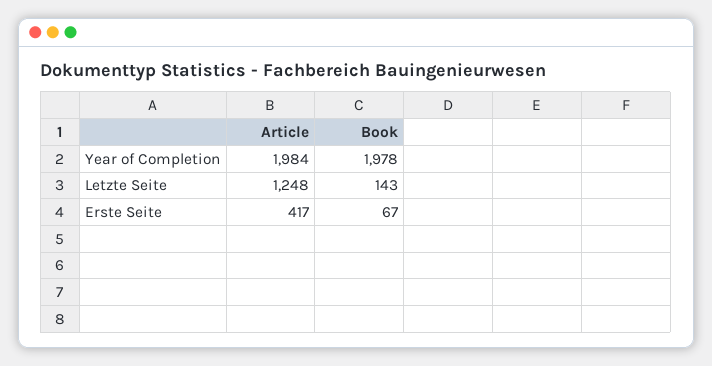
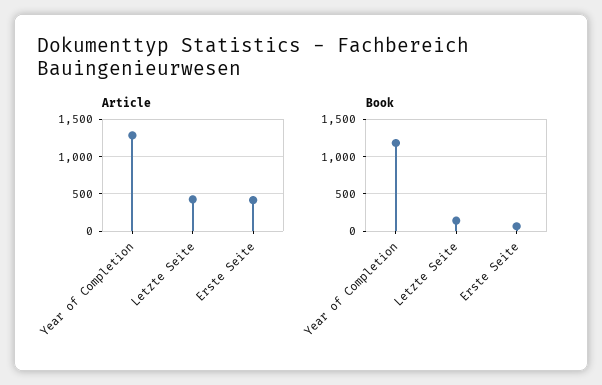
  {
    "Article": {
-     "Year of Completion": 1984,
+     "Year of Completion": 1300,
-     "Letzte Seite": 1248,
+     "Letzte Seite": 400,
      "Erste Seite": 417
    },
    "Book": {
-     "Year of Completion": 1978,
+     "Year of Completion": 1200,
      "Letzte Seite": 143,
      "Erste Seite": 67
    }
  }

